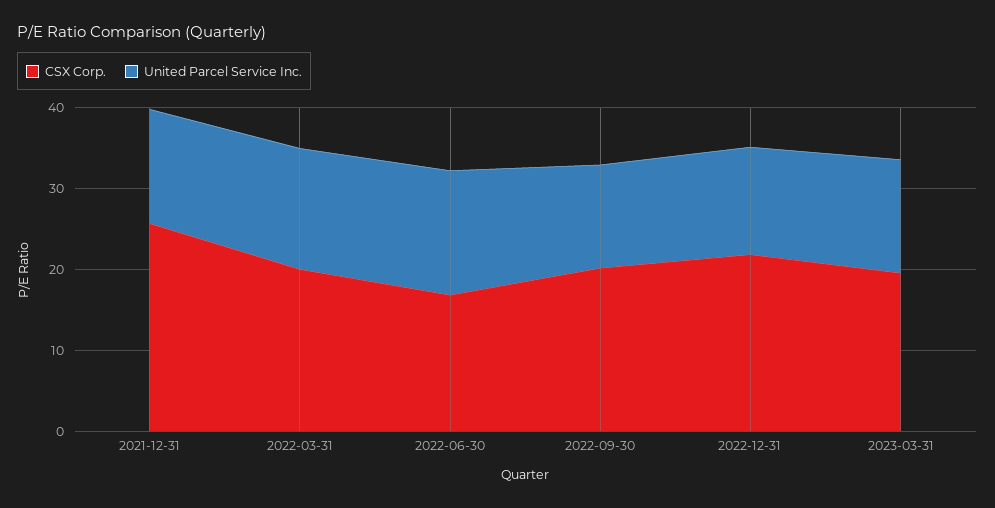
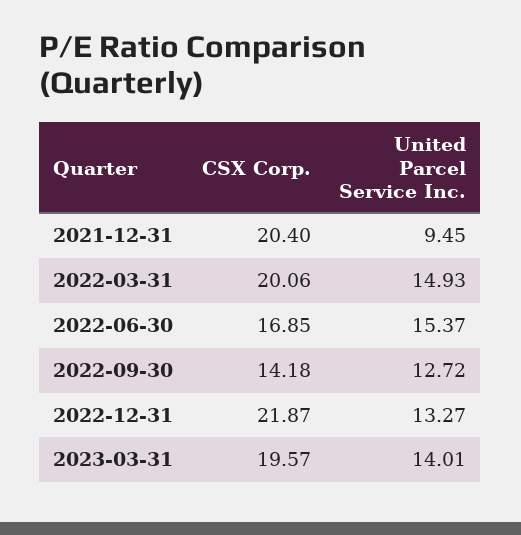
  {
    "CSX Corp.": {
-     "2021-12-31": 26,
+     "2021-12-31": 20.4,
      "2022-03-31": 20.06,
      "2022-06-30": 16.85,
-     "2022-09-30": 20,
+     "2022-09-30": 14.18,
      "2022-12-31": 21.87,
      "2023-03-31": 19.57
    },
    "United Parcel Service Inc.": {
-     "2021-12-31": 14,
+     "2021-12-31": 9.45,
      "2022-03-31": 14.93,
      "2022-06-30": 15.37,
      "2022-09-30": 12.72,
      "2022-12-31": 13.27,
      "2023-03-31": 14.01
    }
  }

